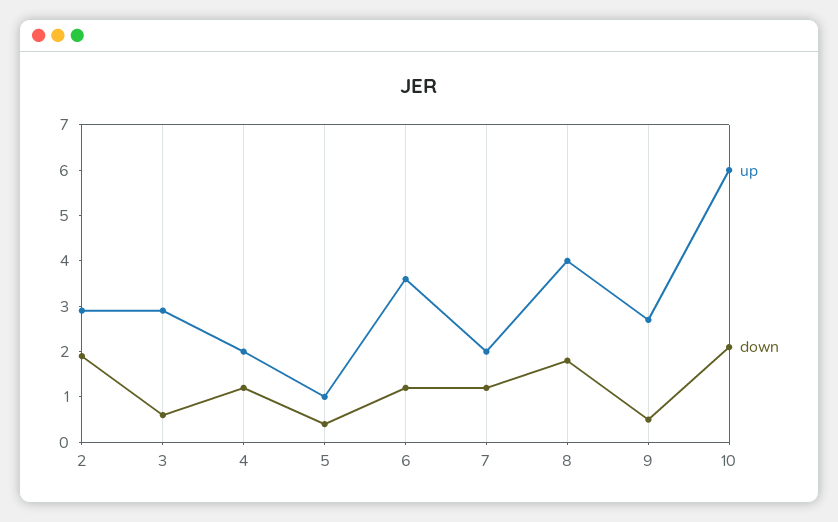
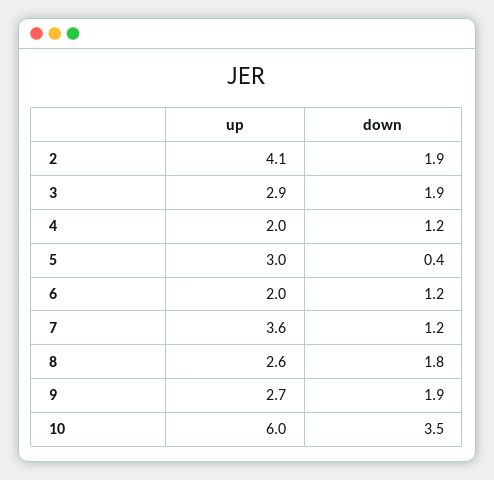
  {
    "up": {
-     "2": 3,
+     "2": 4.1,
      "3": 2.9,
      "4": 2,
-     "5": 1,
+     "5": 3,
-     "6": 3.5,
+     "6": 2,
-     "7": 2,
+     "7": 3.6,
-     "8": 4,
+     "8": 2.6,
      "9": 2.7,
      "10": 6
    },
    "down": {
      "2": 1.9,
-     "3": 0.5,
+     "3": 1.9,
      "4": 1.2,
      "5": 0.4,
      "6": 1.2,
      "7": 1.2,
      "8": 1.8,
-     "9": 0.5,
+     "9": 1.9,
-     "10": 2
+     "10": 3.5
    }
  }

